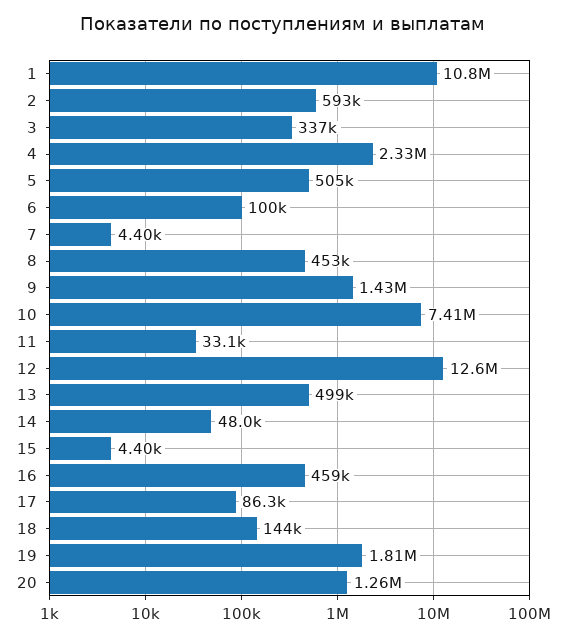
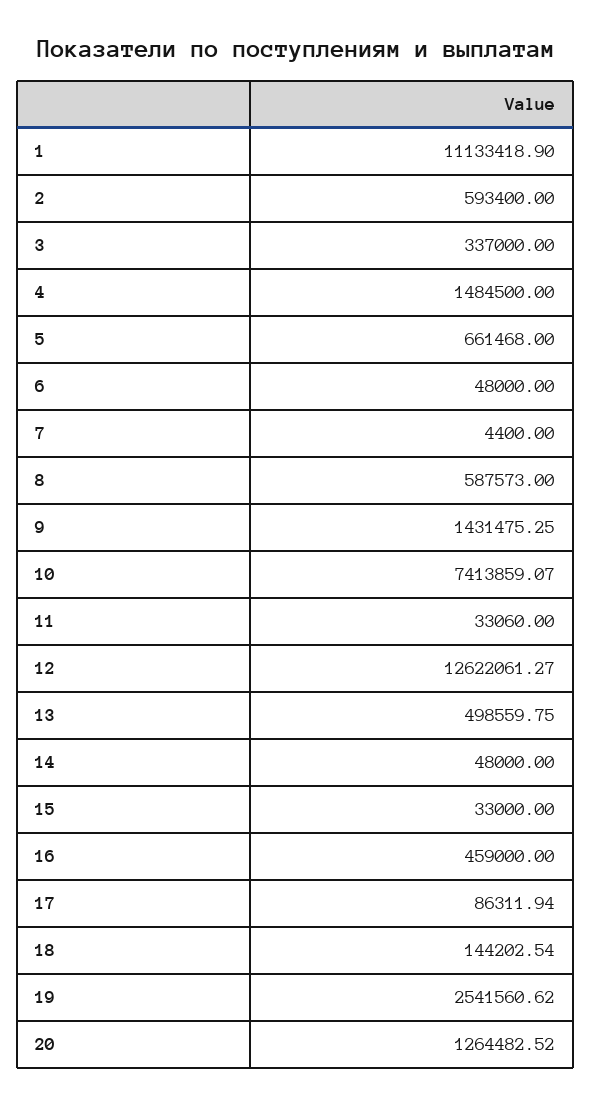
  {
-   "1": 10800000,
+   "1": 11133418.9,
    "2": 593400,
    "3": 337000,
-   "4": 2330000,
+   "4": 1484500,
-   "5": 505000,
+   "5": 661468,
-   "6": 100000,
+   "6": 48000,
    "7": 4400,
-   "8": 453000,
+   "8": 587573,
    "9": 1431475.25,
    "10": 7413859.07,
    "11": 33060,
    "12": 12622061.27,
    "13": 498559.75,
    "14": 48000,
-   "15": 4400,
+   "15": 33000,
    "16": 459000,
    "17": 86311.94,
    "18": 144202.54,
-   "19": 1810000,
+   "19": 2541560.62,
    "20": 1264482.52
  }

